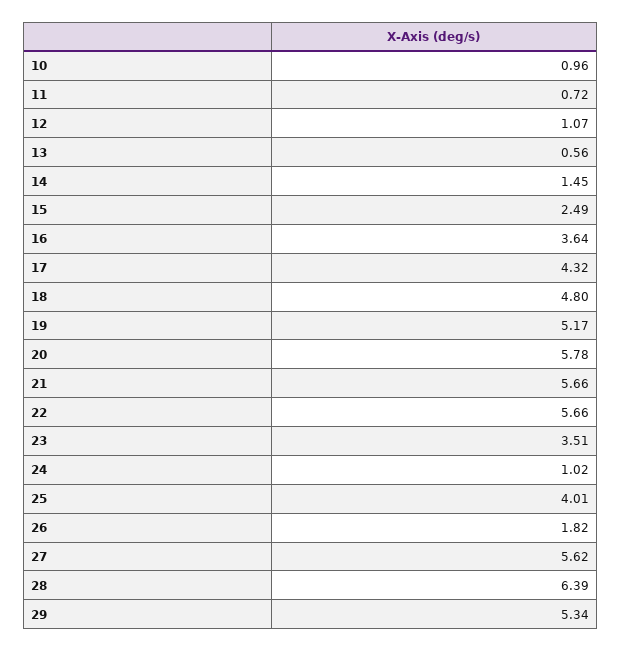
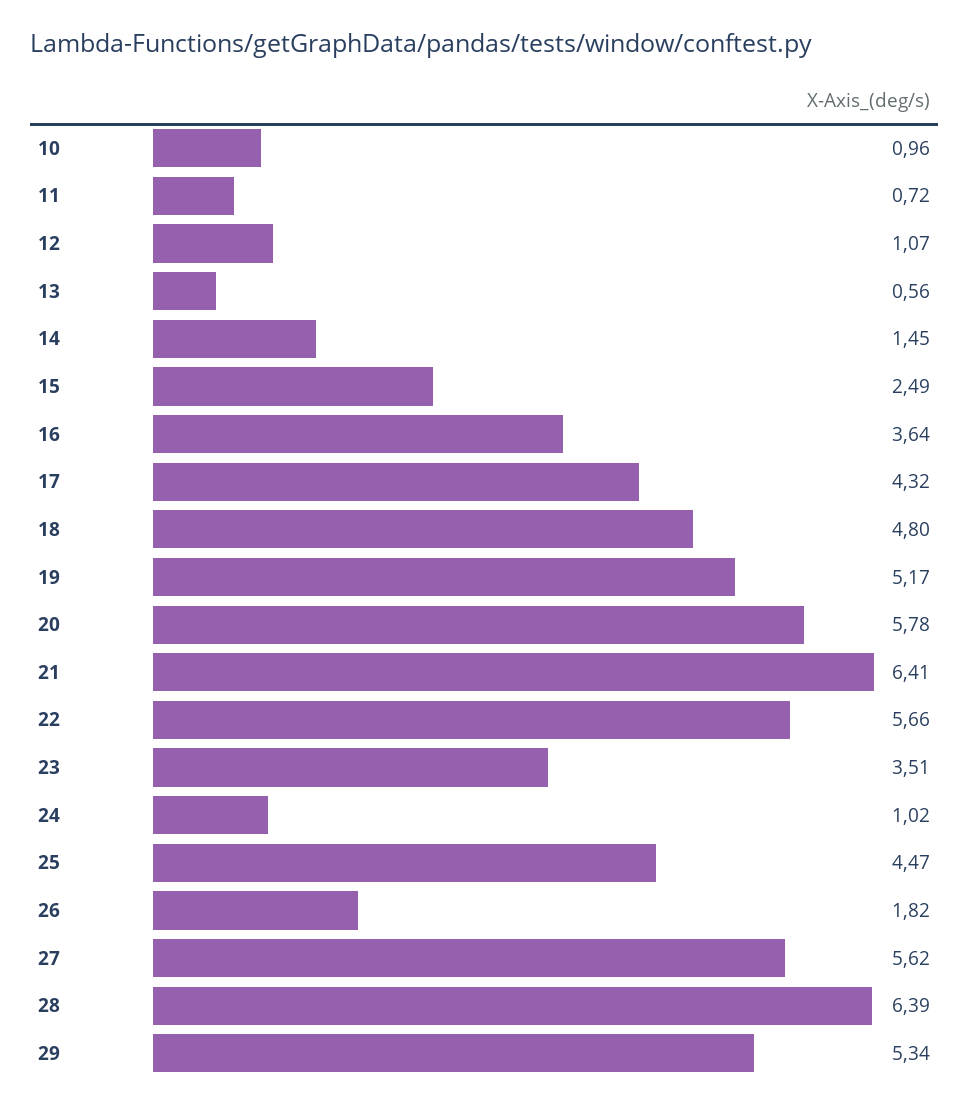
  {
    "10": 0.96,
    "11": 0.72,
    "12": 1.07,
    "13": 0.56,
    "14": 1.45,
    "15": 2.49,
    "16": 3.64,
    "17": 4.32,
    "18": 4.8,
    "19": 5.17,
    "20": 5.78,
-   "21": 5.66,
+   "21": 6.41,
    "22": 5.66,
    "23": 3.51,
    "24": 1.02,
-   "25": 4.01,
+   "25": 4.47,
    "26": 1.82,
    "27": 5.62,
    "28": 6.39,
    "29": 5.34
  }

